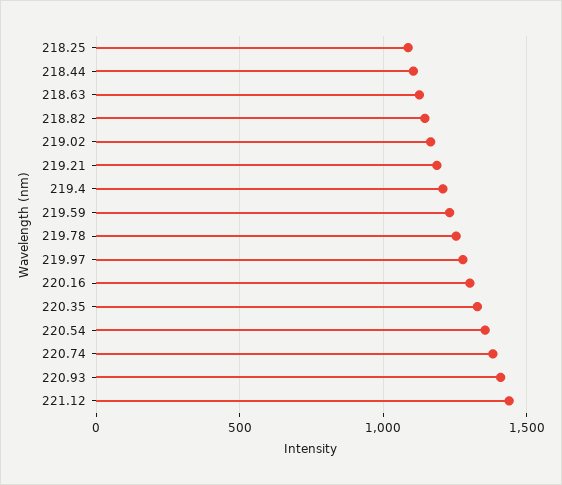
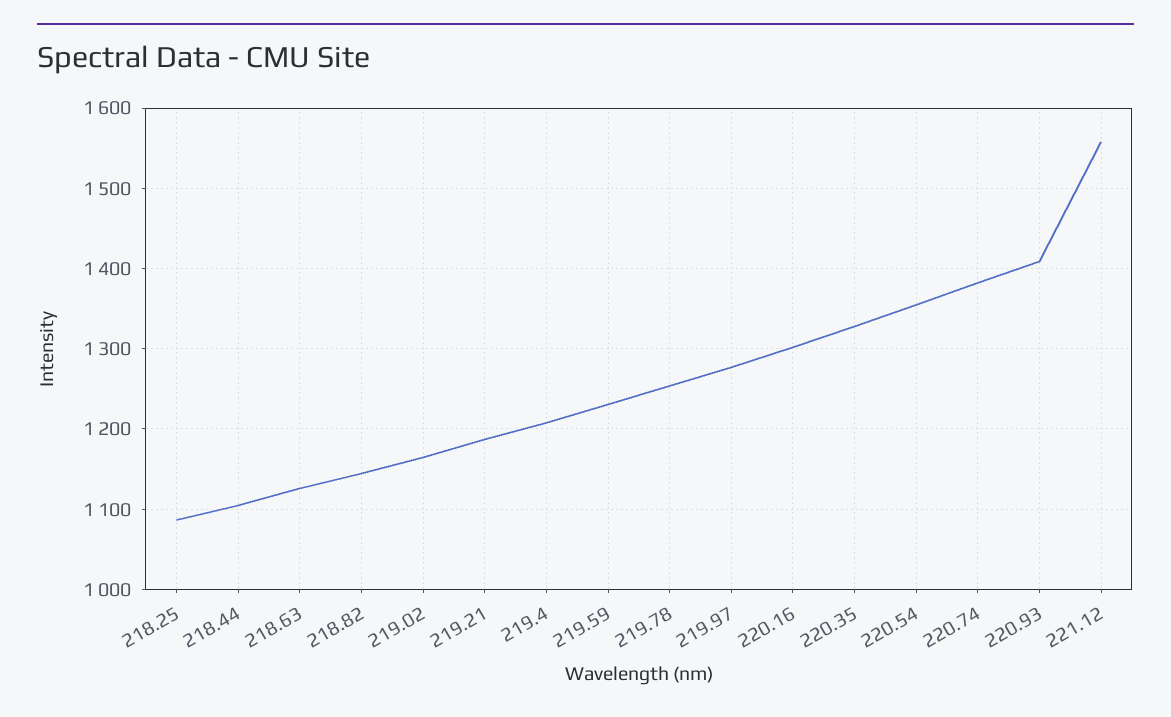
  {
    "218.25": 1090,
    "218.44": 1110,
    "218.63": 1130,
    "218.82": 1150,
    "219.02": 1170,
    "219.21": 1190,
    "219.4": 1210,
    "219.59": 1230,
    "219.78": 1250,
    "219.97": 1280,
    "220.16": 1300,
    "220.35": 1330,
    "220.54": 1360,
    "220.74": 1380,
    "220.93": 1410,
-   "221.12": 1450
+   "221.12": 1560
  }

